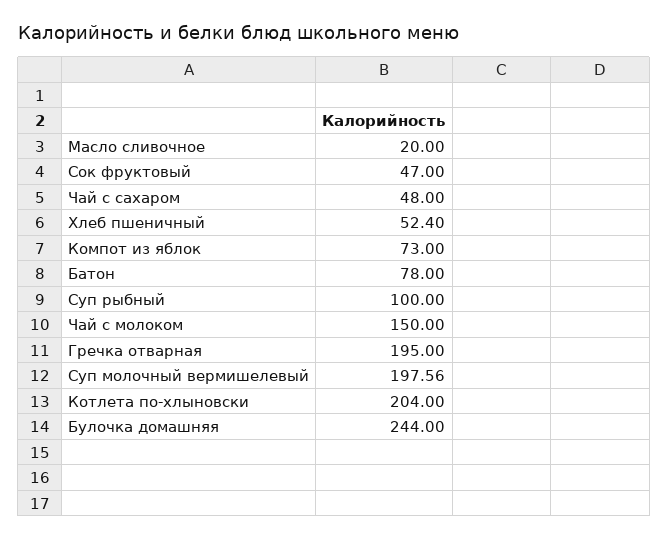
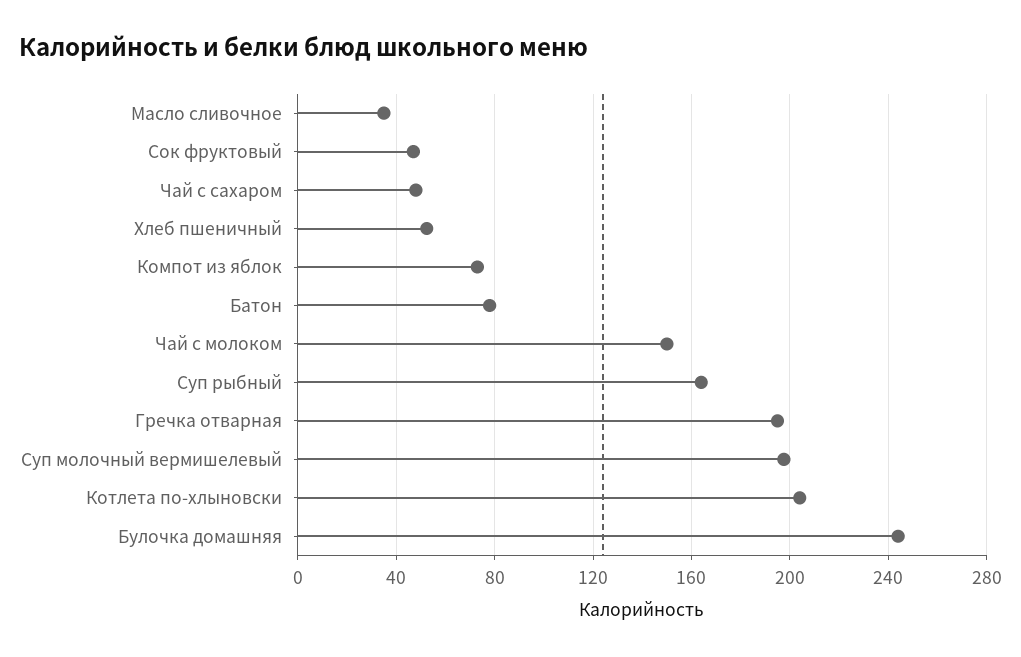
  {
-   "Масло сливочное": 20,
+   "Масло сливочное": 35,
    "Сок фруктовый": 47,
    "Чай с сахаром": 48,
    "Хлеб пшеничный": 52.4,
    "Компот из яблок": 73,
    "Батон": 78,
-   "Суп рыбный": 100,
+   "Суп рыбный": 165,
    "Чай с молоком": 150,
    "Гречка отварная": 195,
    "Суп молочный вермишелевый": 197.56,
    "Котлета по-хлыновски": 204,
    "Булочка домашняя": 244
  }

